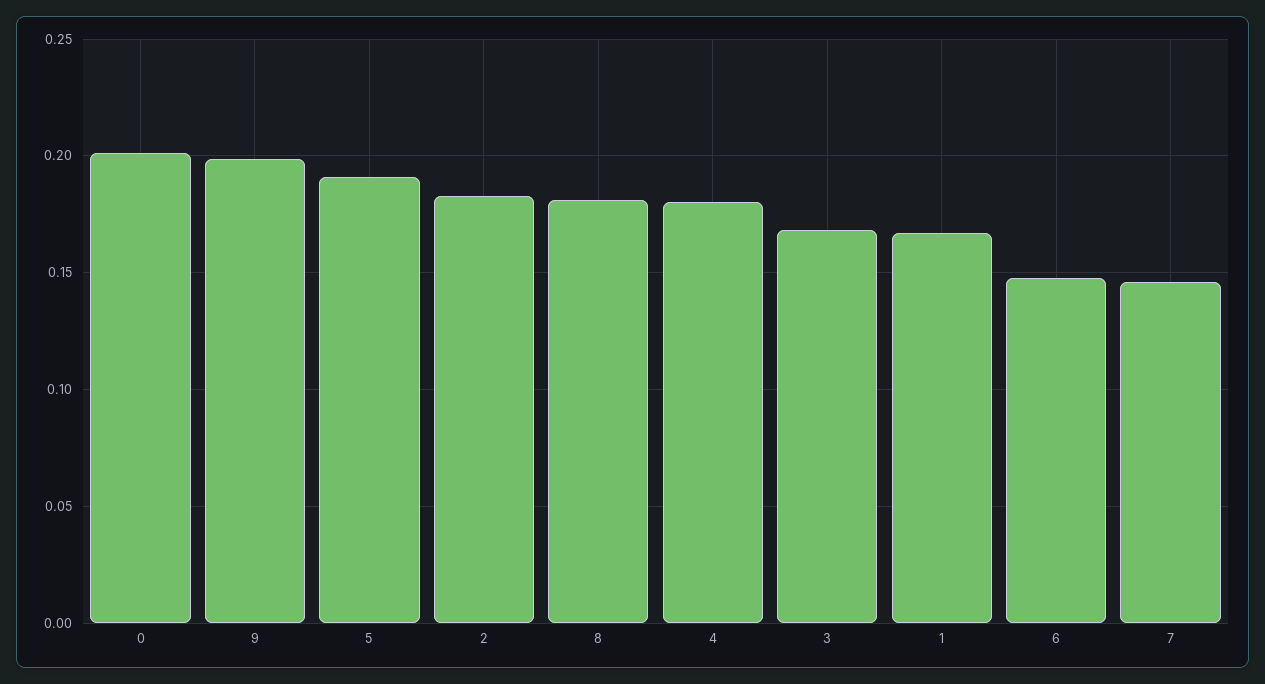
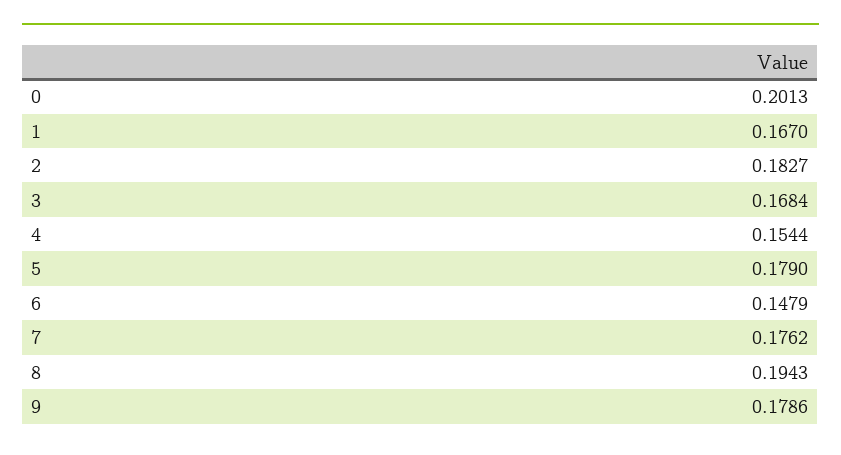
  {
    "0": 0.2013,
-   "9": 0.2,
+   "9": 0.1786,
-   "5": 0.19,
+   "5": 0.179,
    "2": 0.1827,
-   "8": 0.18,
+   "8": 0.1943,
-   "4": 0.18,
+   "4": 0.1544,
    "3": 0.1684,
    "1": 0.167,
    "6": 0.1479,
-   "7": 0.145
+   "7": 0.1762
  }

